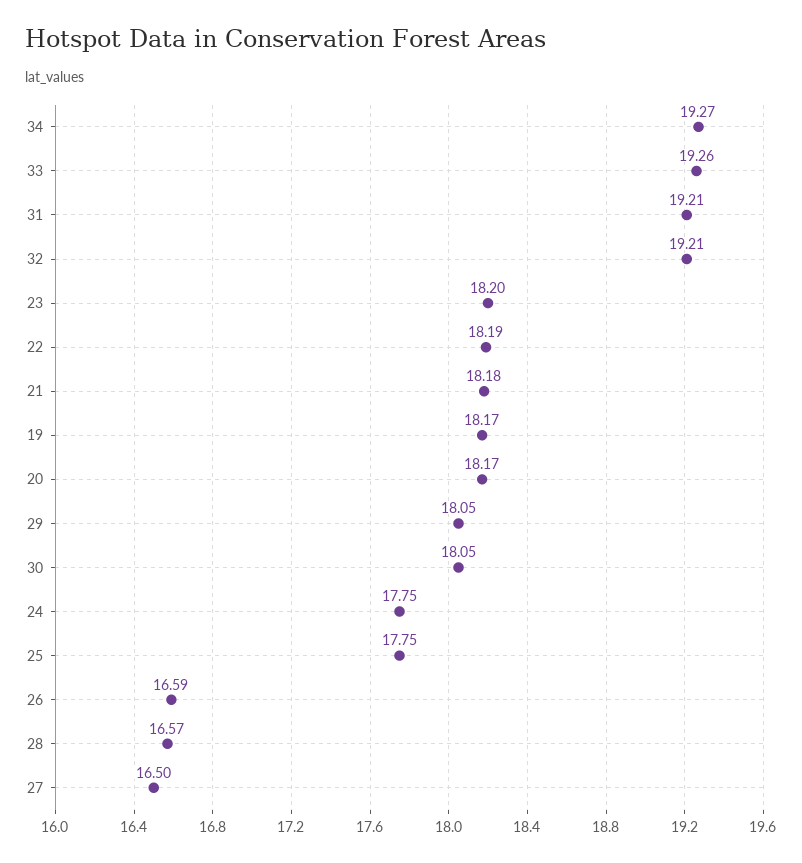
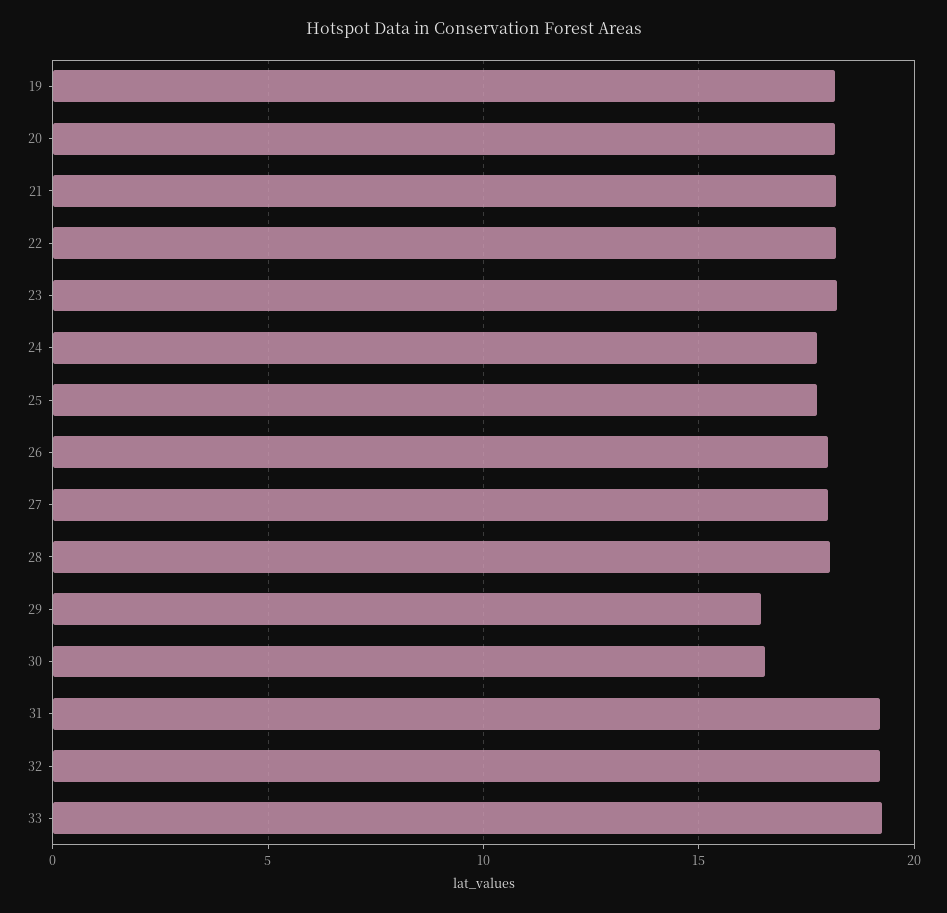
  {
-   "34": 19.27,
    "33": 19.26,
    "31": 19.21,
    "32": 19.21,
    "23": 18.2,
    "22": 18.19,
    "21": 18.18,
    "19": 18.17,
    "20": 18.17,
-   "29": 18.05,
+   "29": 16.5,
-   "30": 18.05,
+   "30": 16.5,
    "24": 17.75,
    "25": 17.75,
-   "26": 16.59,
+   "26": 18,
-   "28": 16.57,
+   "28": 18,
-   "27": 16.5
+   "27": 18
  }

